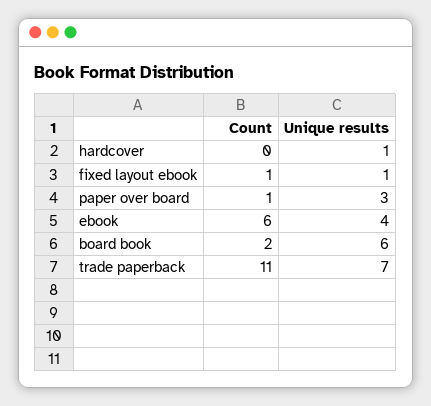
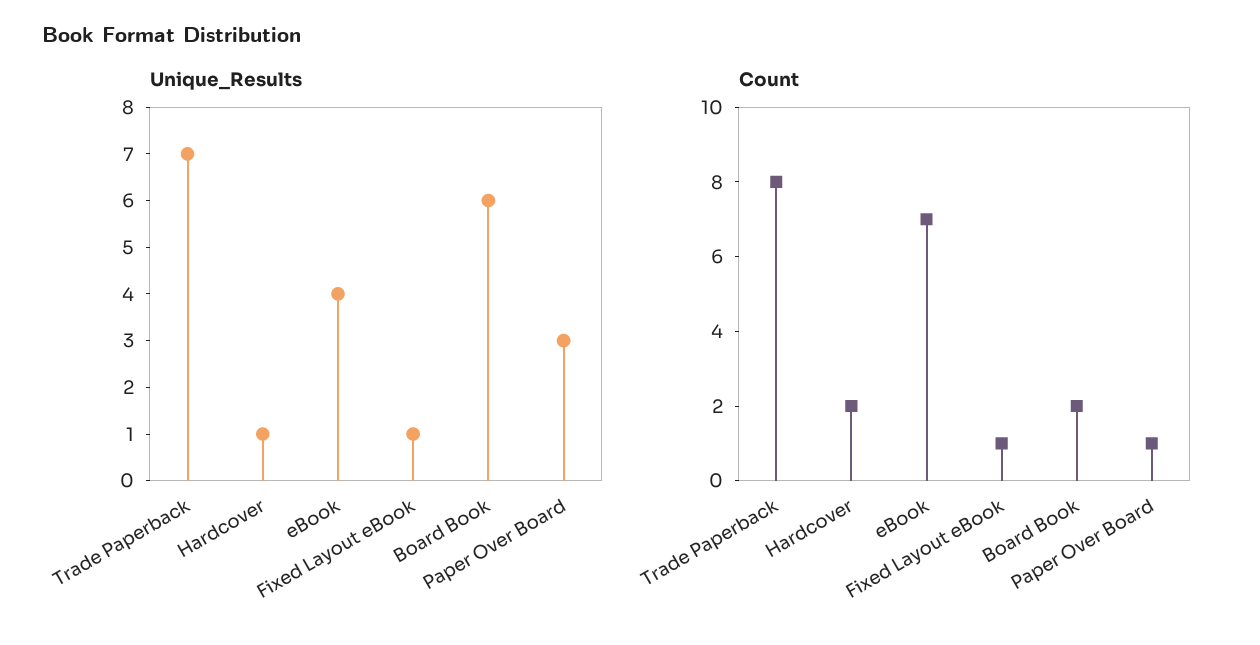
  {
    "Count": {
-     "hardcover": 0,
+     "hardcover": 2,
      "fixed layout ebook": 1,
      "paper over board": 1,
-     "ebook": 6,
+     "ebook": 7,
      "board book": 2,
-     "trade paperback": 11
+     "trade paperback": 8
    },
    "Unique results": {
      "hardcover": 1,
      "fixed layout ebook": 1,
      "paper over board": 3,
      "ebook": 4,
      "board book": 6,
      "trade paperback": 7
    }
  }

